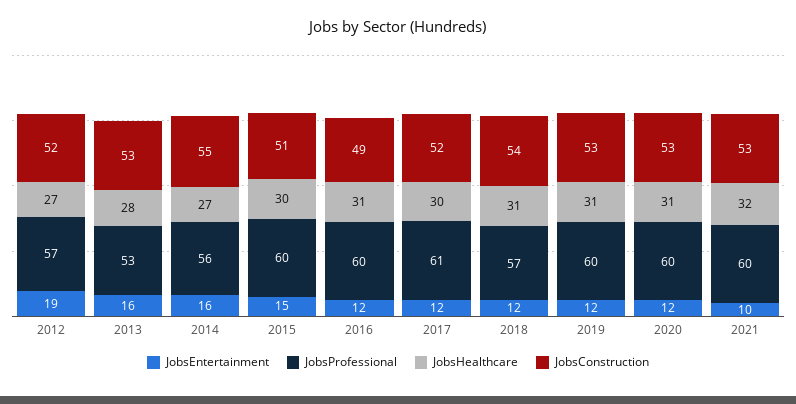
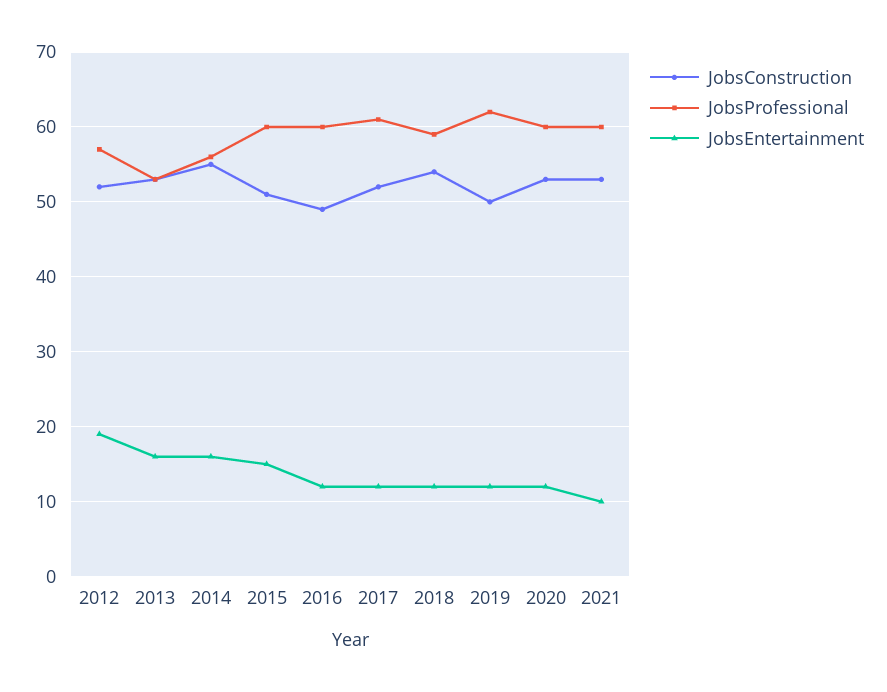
  {
    "JobsEntertainment": {
      "2012": 19,
      "2013": 16,
      "2014": 16,
      "2015": 15,
      "2016": 12,
      "2017": 12,
      "2018": 12,
      "2019": 12,
      "2020": 12,
      "2021": 10
    },
    "JobsProfessional": {
      "2012": 57,
      "2013": 53,
      "2014": 56,
      "2015": 60,
      "2016": 60,
      "2017": 61,
-     "2018": 57,
+     "2018": 59,
-     "2019": 60,
+     "2019": 62,
      "2020": 60,
      "2021": 60
    },
-   "JobsHealthcare": {
-     "2012": 27,
-     "2013": 28,
-     "2014": 27,
-     "2015": 30,
-     "2016": 31,
-     "2017": 30,
-     "2018": 31,
-     "2019": 31,
-     "2020": 31,
-     "2021": 32
-   },
    "JobsConstruction": {
      "2012": 52,
      "2013": 53,
      "2014": 55,
      "2015": 51,
      "2016": 49,
      "2017": 52,
      "2018": 54,
-     "2019": 53,
+     "2019": 50,
      "2020": 53,
      "2021": 53
    }
  }

